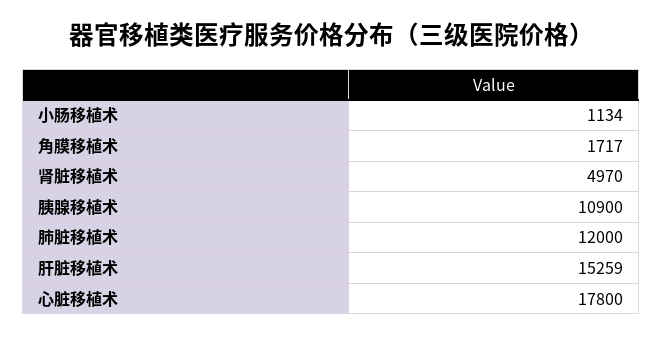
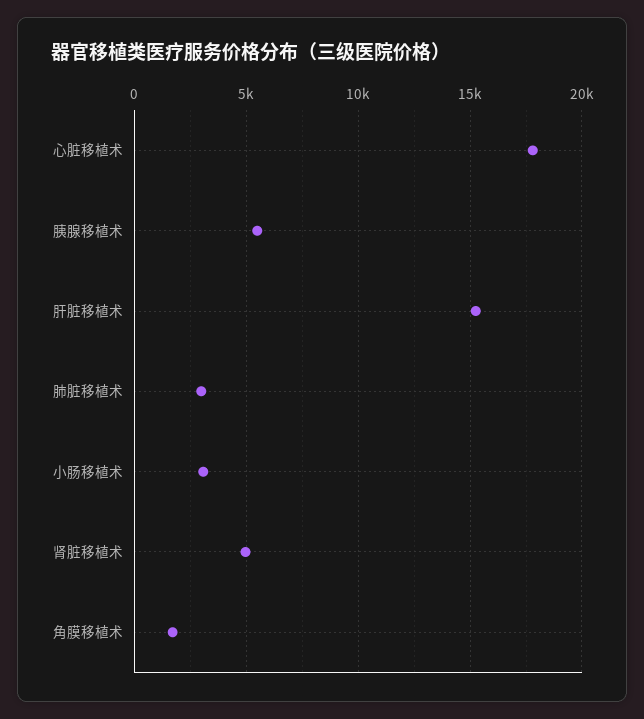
  {
-   "小肠移植术": 1134,
+   "小肠移植术": 3000,
    "角膜移植术": 1717,
    "肾脏移植术": 4970,
-   "胰腺移植术": 10900,
+   "胰腺移植术": 5500,
-   "肺脏移植术": 12000,
+   "肺脏移植术": 3000,
    "肝脏移植术": 15259,
    "心脏移植术": 17800
  }

